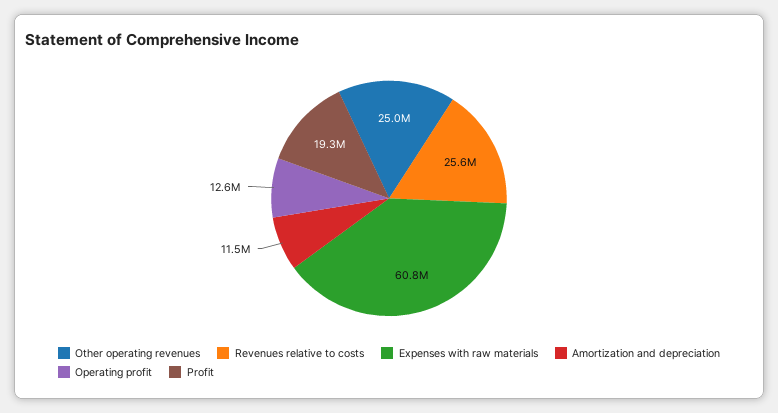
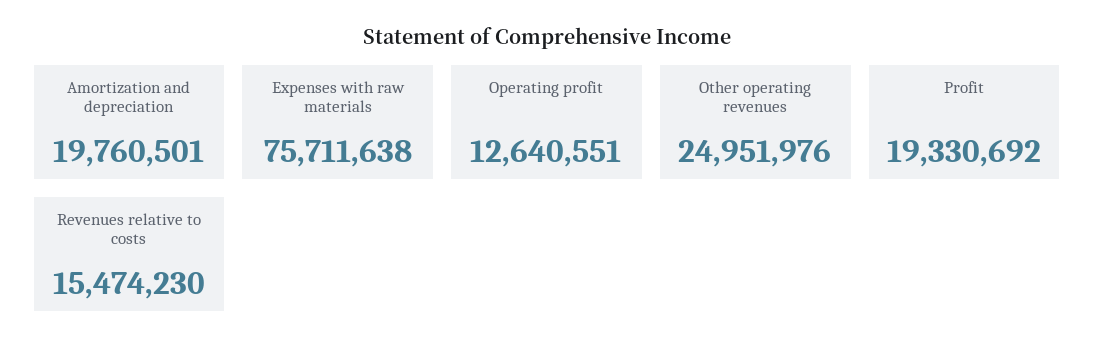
  {
    "Other operating revenues": 24951976,
-   "Revenues relative to costs": 25600000,
+   "Revenues relative to costs": 15474230,
-   "Expenses with raw materials": 60800000,
+   "Expenses with raw materials": 75711638,
-   "Amortization and depreciation": 11500000,
+   "Amortization and depreciation": 19760501,
    "Operating profit": 12640551,
    "Profit": 19330692
  }

